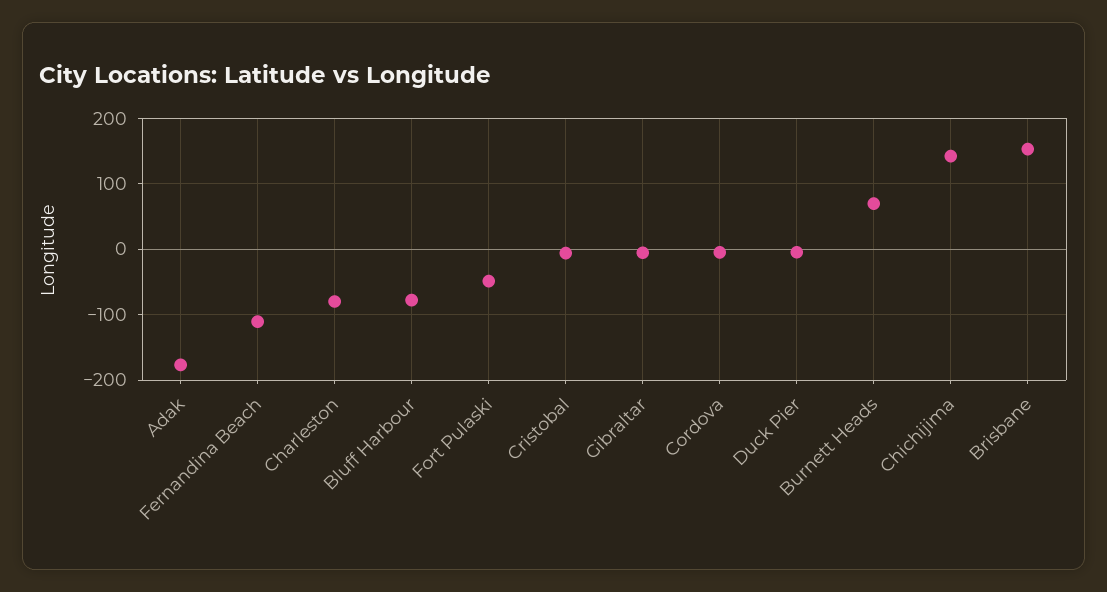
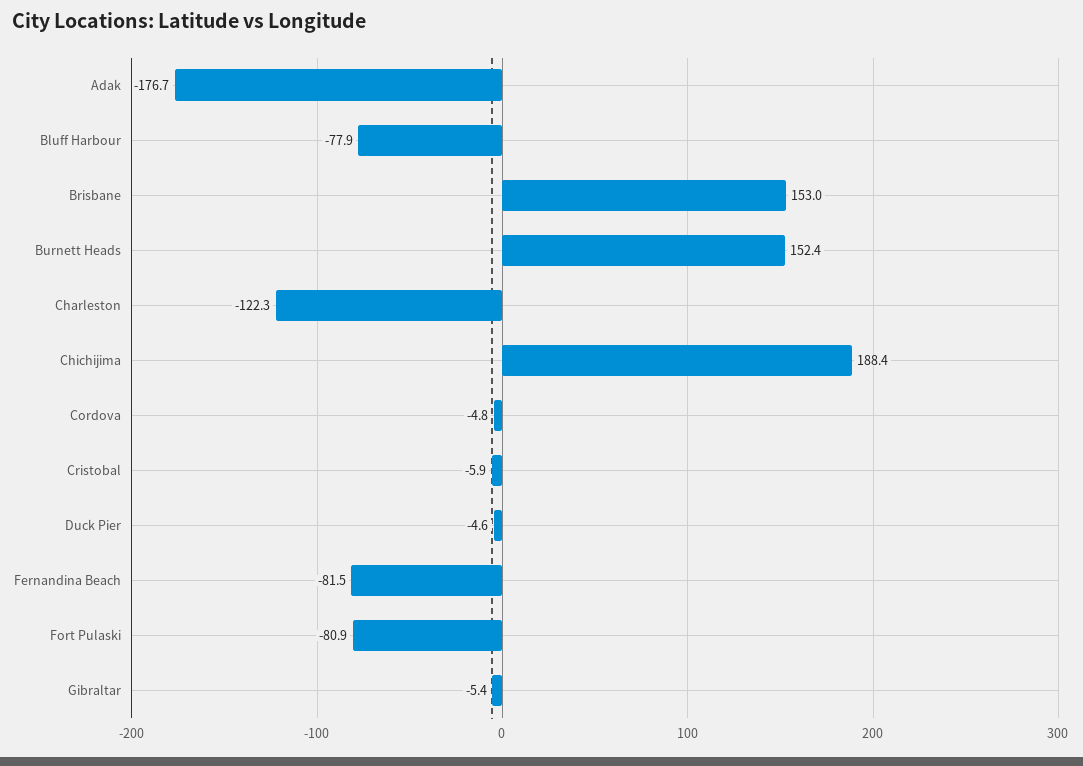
  {
    "Adak": -176.7,
-   "Fernandina Beach": -110,
+   "Fernandina Beach": -81.5,
-   "Charleston": -80,
+   "Charleston": -122.3,
    "Bluff Harbour": -77.9,
-   "Fort Pulaski": -50,
+   "Fort Pulaski": -80.9,
    "Cristobal": -5.9,
    "Gibraltar": -5.4,
    "Cordova": -4.8,
    "Duck Pier": -4.6,
-   "Burnett Heads": 70,
+   "Burnett Heads": 152.4,
-   "Chichijima": 140,
+   "Chichijima": 188.4,
    "Brisbane": 153
  }

